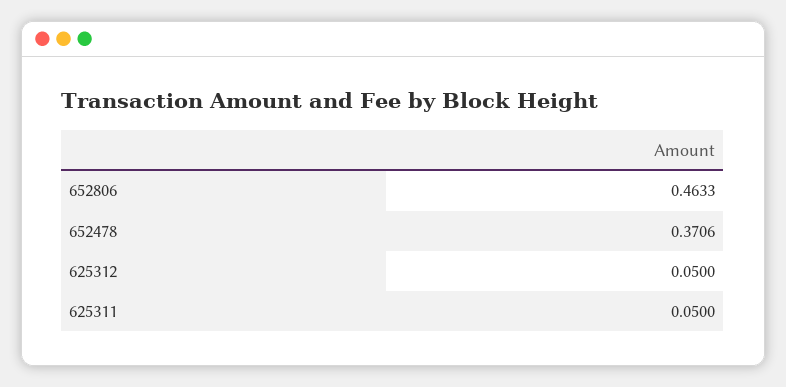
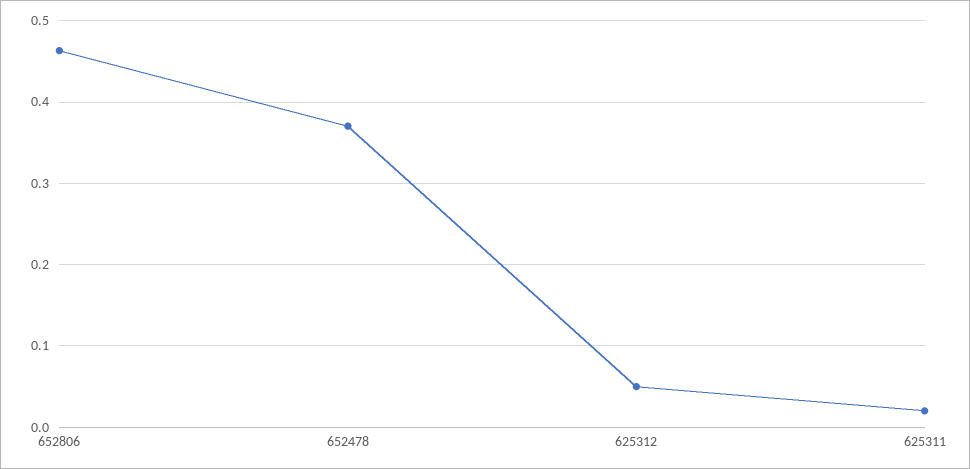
  {
    "652806": 0.4633,
    "652478": 0.3706,
    "625312": 0.05,
-   "625311": 0.05
+   "625311": 0.02
  }

